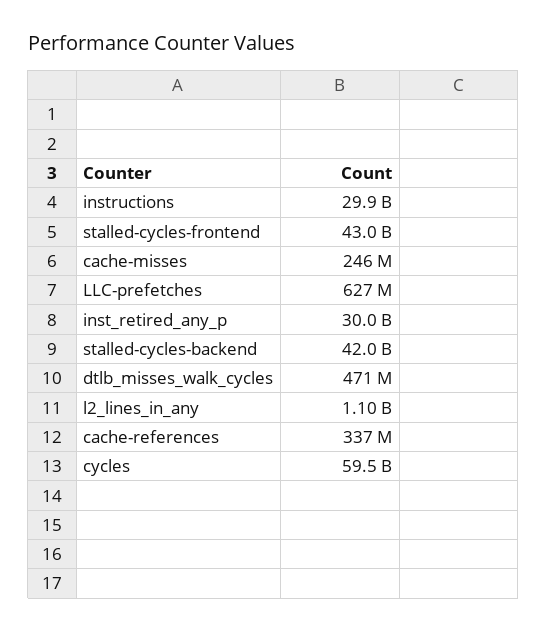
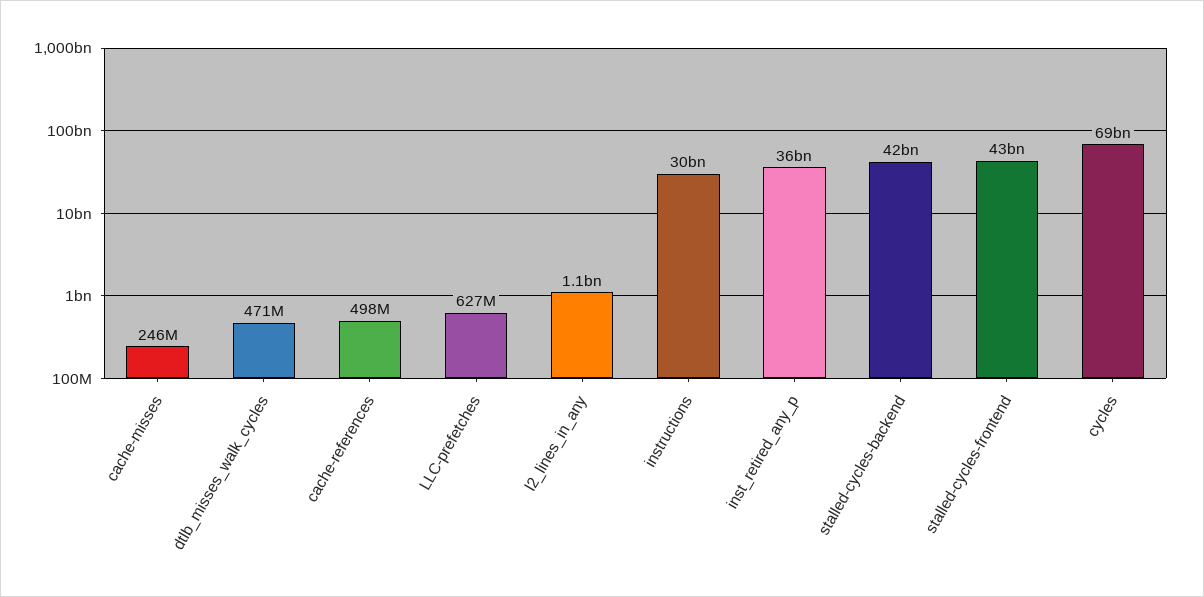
  {
    "instructions": 29900000000,
    "stalled-cycles-frontend": 43000000000,
    "cache-misses": 246000000,
    "LLC-prefetches": 627000000,
-   "inst_retired_any_p": 30000000000,
+   "inst_retired_any_p": 36000000000,
    "stalled-cycles-backend": 42000000000,
    "dtlb_misses_walk_cycles": 471000000,
    "l2_lines_in_any": 1100000000,
-   "cache-references": 337000000,
+   "cache-references": 498000000,
-   "cycles": 59500000000
+   "cycles": 69000000000
  }

